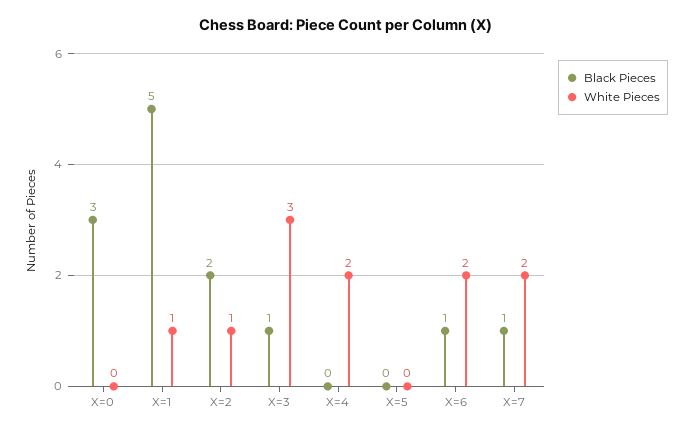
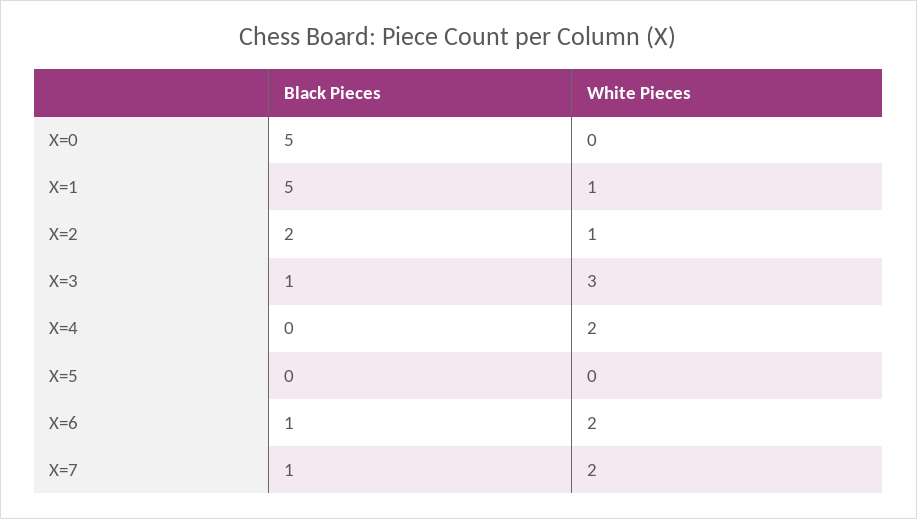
  {
    "Black Pieces": {
-     "X=0": 3,
+     "X=0": 5,
      "X=1": 5,
      "X=2": 2,
      "X=3": 1,
      "X=4": 0,
      "X=5": 0,
      "X=6": 1,
      "X=7": 1
    },
    "White Pieces": {
      "X=0": 0,
      "X=1": 1,
      "X=2": 1,
      "X=3": 3,
      "X=4": 2,
      "X=5": 0,
      "X=6": 2,
      "X=7": 2
    }
  }

